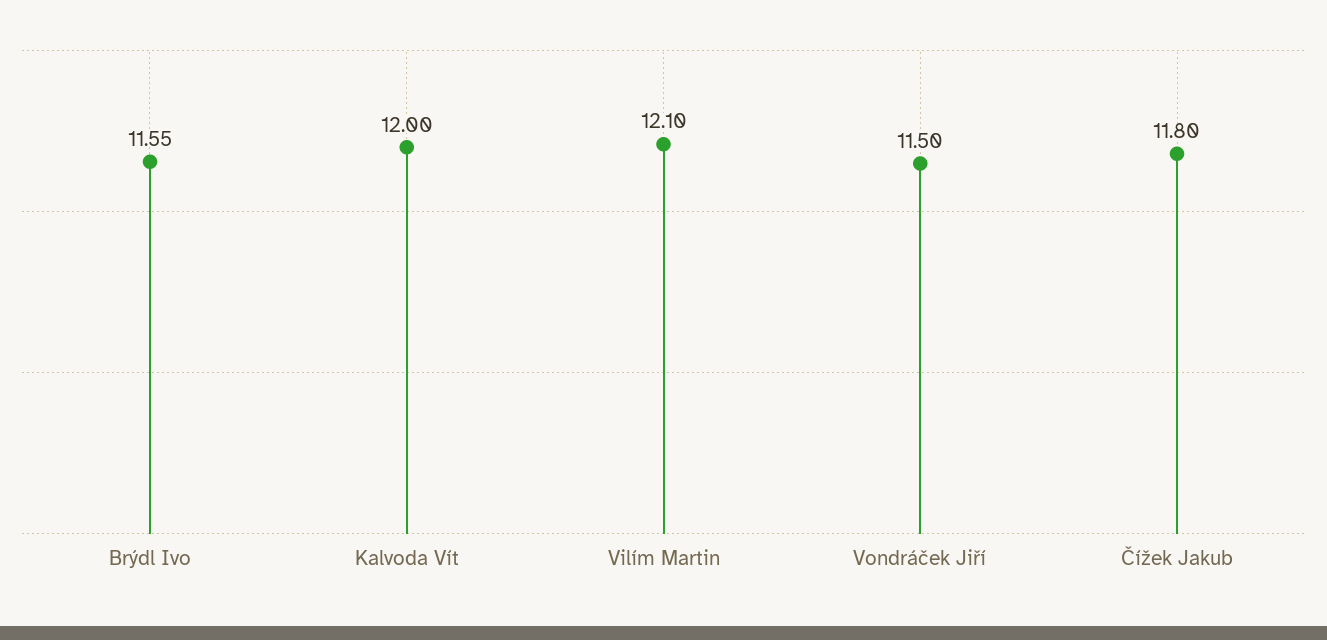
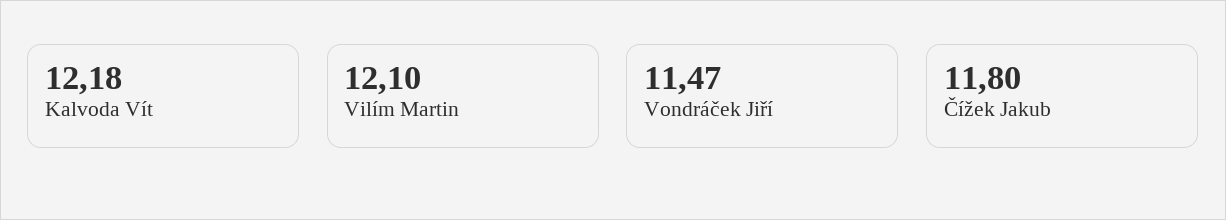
  {
-   "Brýdl Ivo": 11.55,
-   "Kalvoda Vít": 12,
+   "Kalvoda Vít": 12.18,
    "Vilím Martin": 12.1,
-   "Vondráček Jiří": 11.5,
+   "Vondráček Jiří": 11.47,
    "Čížek Jakub": 11.8
  }

